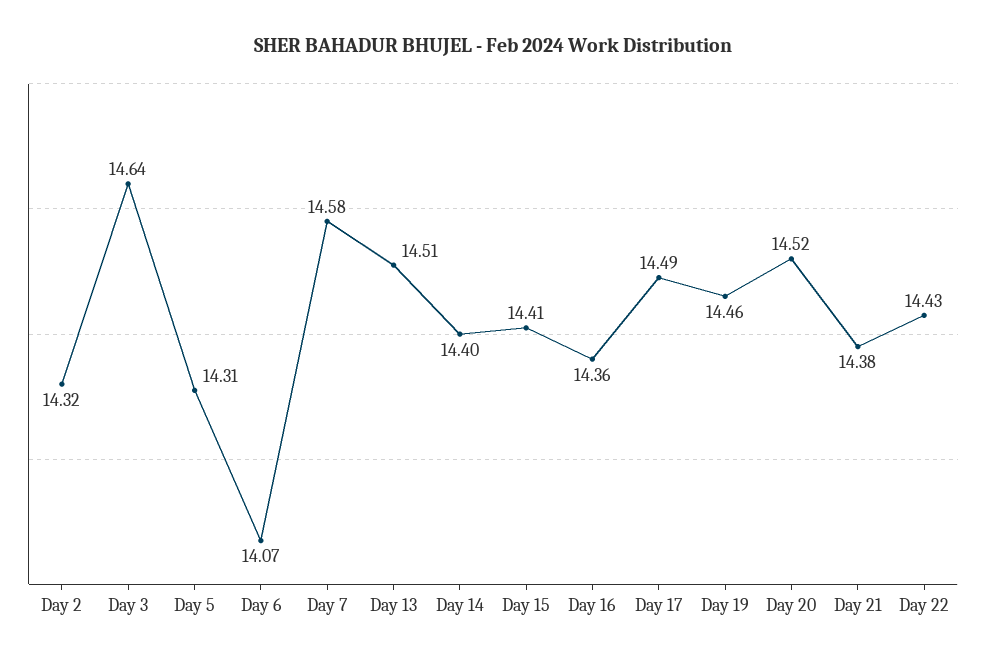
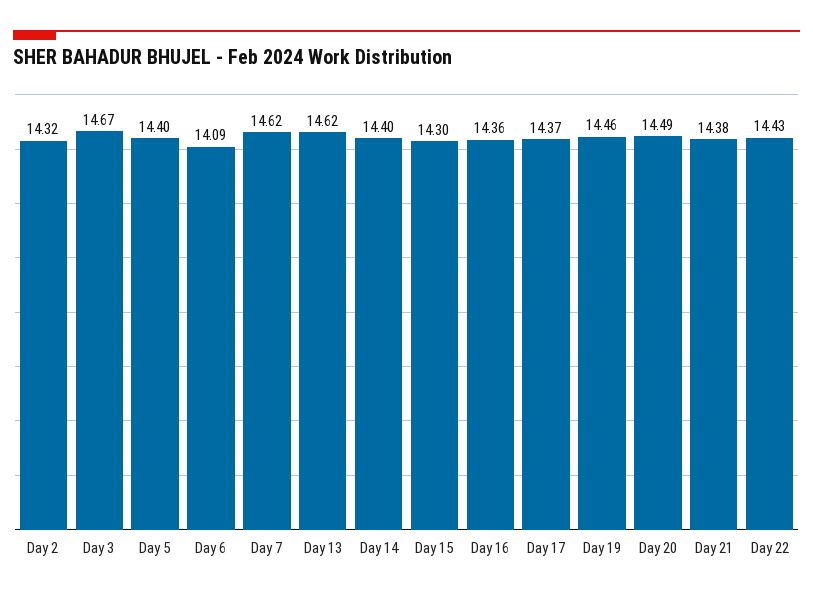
  {
    "Day 2": 14.32,
-   "Day 3": 14.64,
+   "Day 3": 14.67,
-   "Day 5": 14.31,
+   "Day 5": 14.4,
-   "Day 6": 14.07,
+   "Day 6": 14.09,
-   "Day 7": 14.58,
+   "Day 7": 14.62,
-   "Day 13": 14.51,
+   "Day 13": 14.62,
    "Day 14": 14.4,
-   "Day 15": 14.41,
+   "Day 15": 14.3,
    "Day 16": 14.36,
-   "Day 17": 14.49,
+   "Day 17": 14.37,
    "Day 19": 14.46,
-   "Day 20": 14.52,
+   "Day 20": 14.49,
    "Day 21": 14.38,
    "Day 22": 14.43
  }

